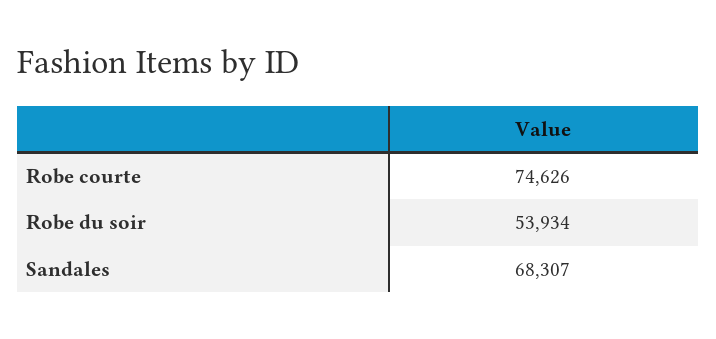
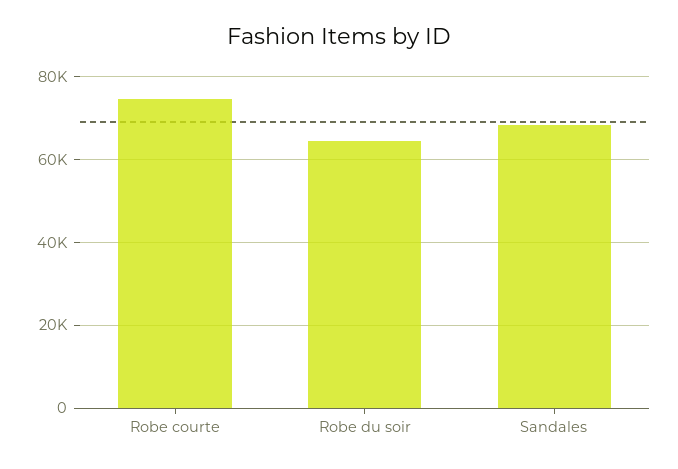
  {
    "Robe courte": 74626,
-   "Robe du soir": 53934,
+   "Robe du soir": 64000,
    "Sandales": 68307
  }

